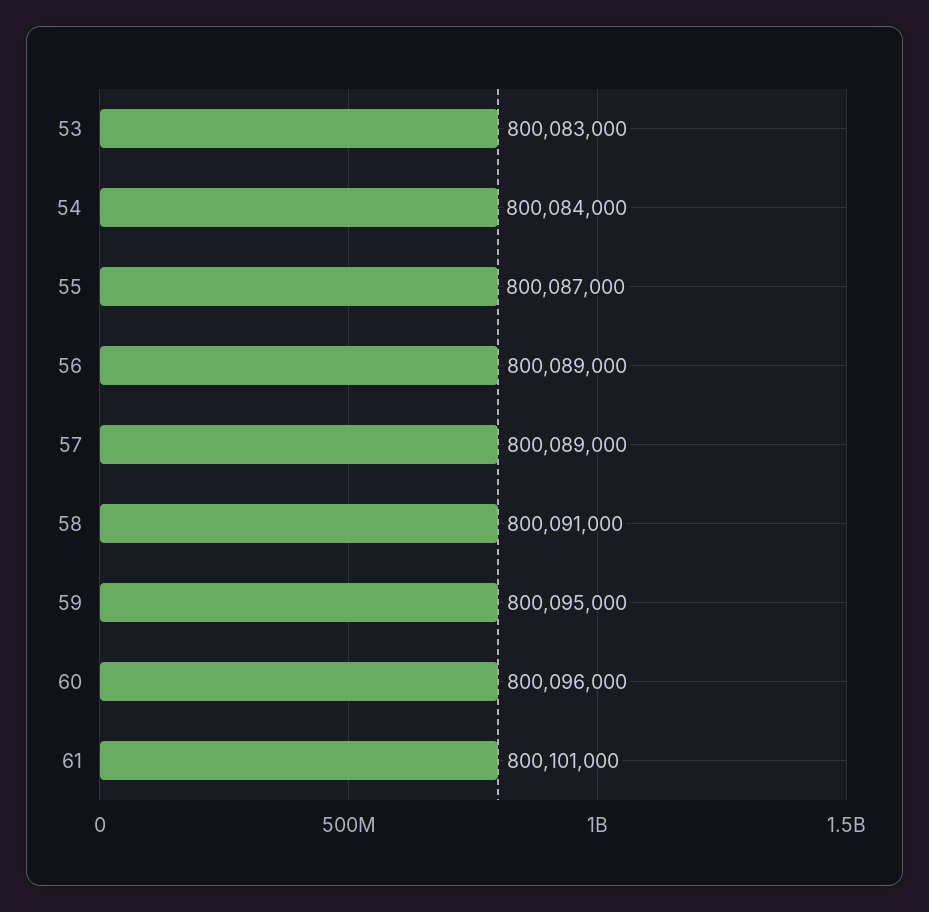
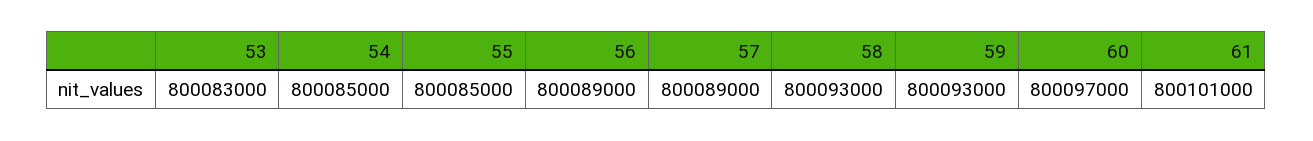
  {
    "53": 800083000,
-   "54": 800084000,
+   "54": 800085000,
-   "55": 800087000,
+   "55": 800085000,
    "56": 800089000,
    "57": 800089000,
-   "58": 800091000,
+   "58": 800093000,
-   "59": 800095000,
+   "59": 800093000,
-   "60": 800096000,
+   "60": 800097000,
    "61": 800101000
  }

